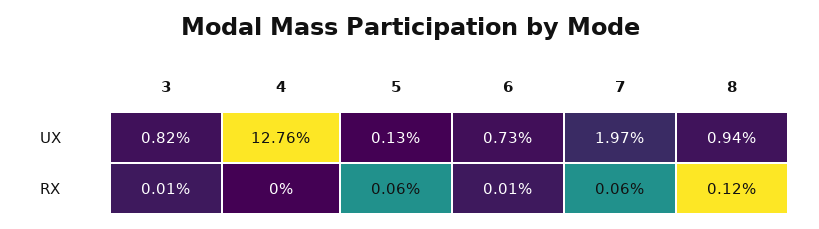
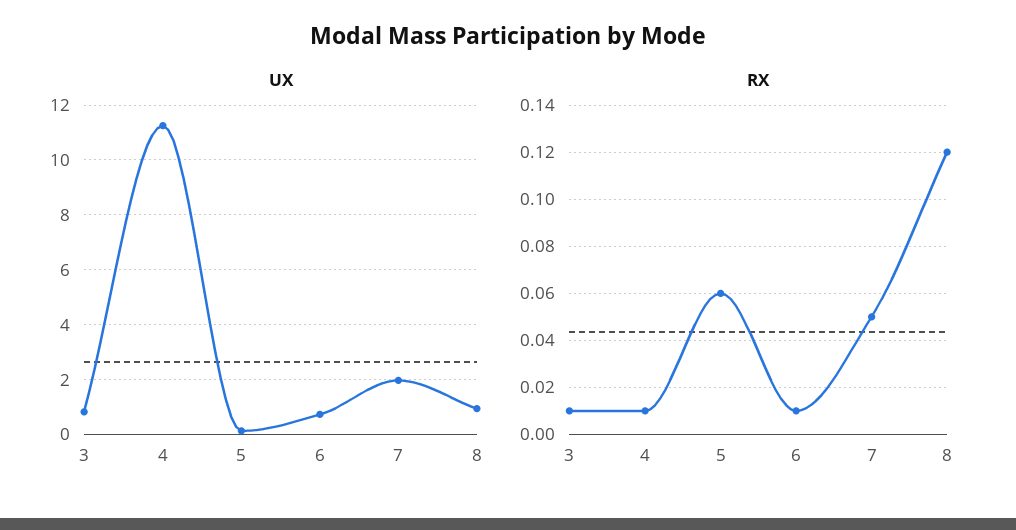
  {
    "UX": {
      "3": 0.82,
-     "4": 12.76,
+     "4": 11.25,
      "5": 0.13,
      "6": 0.73,
      "7": 1.97,
      "8": 0.94
    },
    "RX": {
      "3": 0.01,
-     "4": 0,
+     "4": 0.01,
      "5": 0.06,
      "6": 0.01,
-     "7": 0.06,
+     "7": 0.05,
      "8": 0.12
    }
  }

